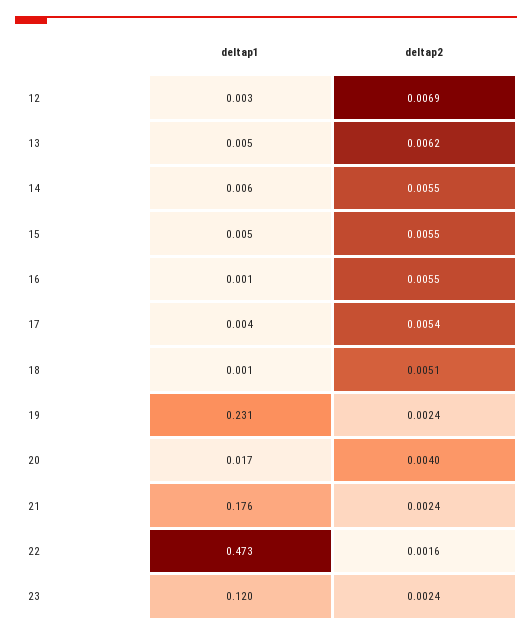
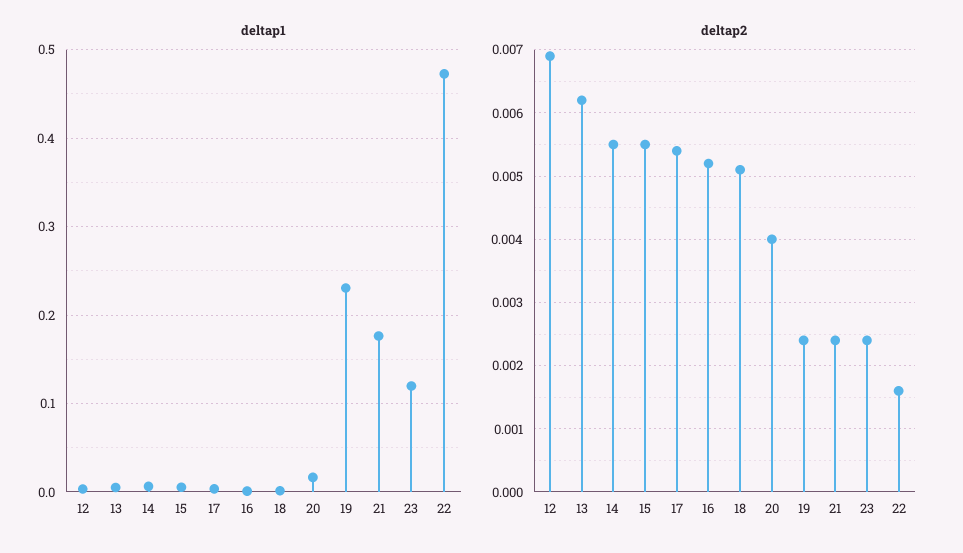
  {
    "deltap1": {
      "12": 0.003,
      "13": 0.005,
      "14": 0.006,
      "15": 0.005,
      "16": 0.001,
      "17": 0.004,
      "18": 0.001,
      "19": 0.231,
      "20": 0.017,
      "21": 0.176,
      "22": 0.473,
      "23": 0.12
    },
    "deltap2": {
      "12": 0.0069,
      "13": 0.0062,
      "14": 0.0055,
      "15": 0.0055,
-     "16": 0.0055,
+     "16": 0.0052,
      "17": 0.0054,
      "18": 0.0051,
      "19": 0.0024,
      "20": 0.004,
      "21": 0.0024,
      "22": 0.0016,
      "23": 0.0024
    }
  }

